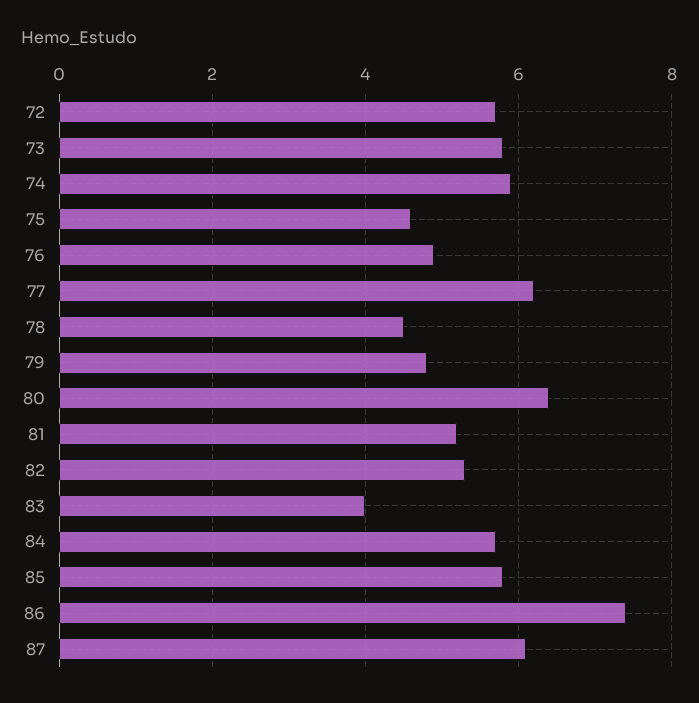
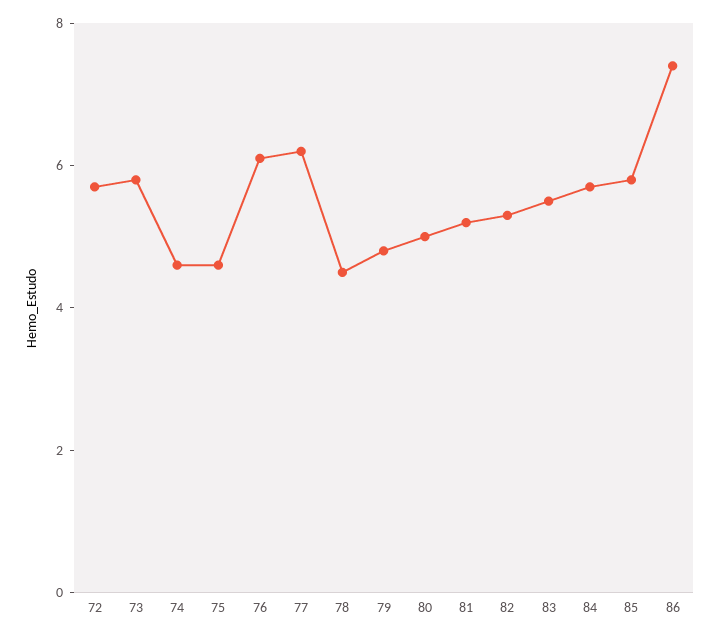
  {
    "72": 5.5,
    "73": 6,
-   "74": 6,
+   "74": 4.5,
    "75": 4.5,
-   "76": 5,
+   "76": 6,
    "77": 6,
    "78": 4.5,
    "79": 5,
-   "80": 6.5,
+   "80": 5,
    "81": 5,
    "82": 5.5,
-   "83": 4,
+   "83": 5.5,
    "84": 5.5,
    "85": 6,
-   "86": 7.5,
+   "86": 7.5
-   "87": 6
  }

